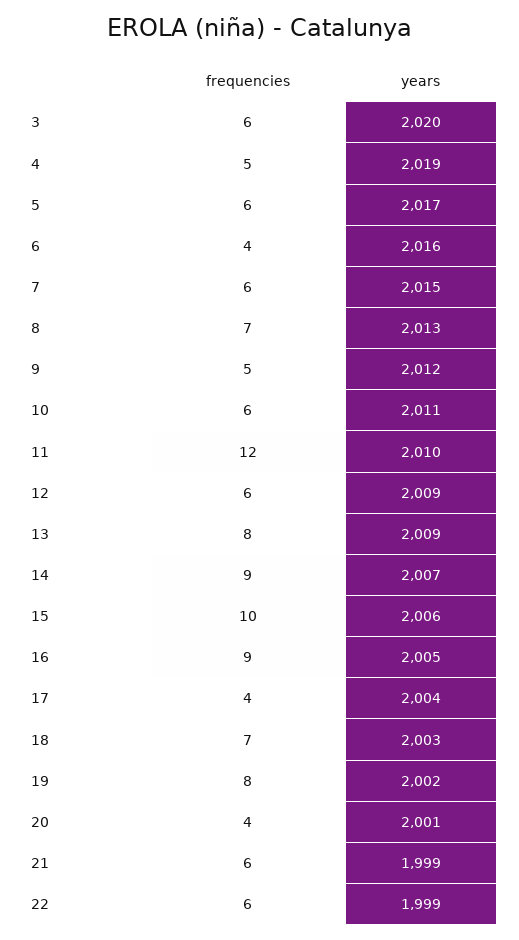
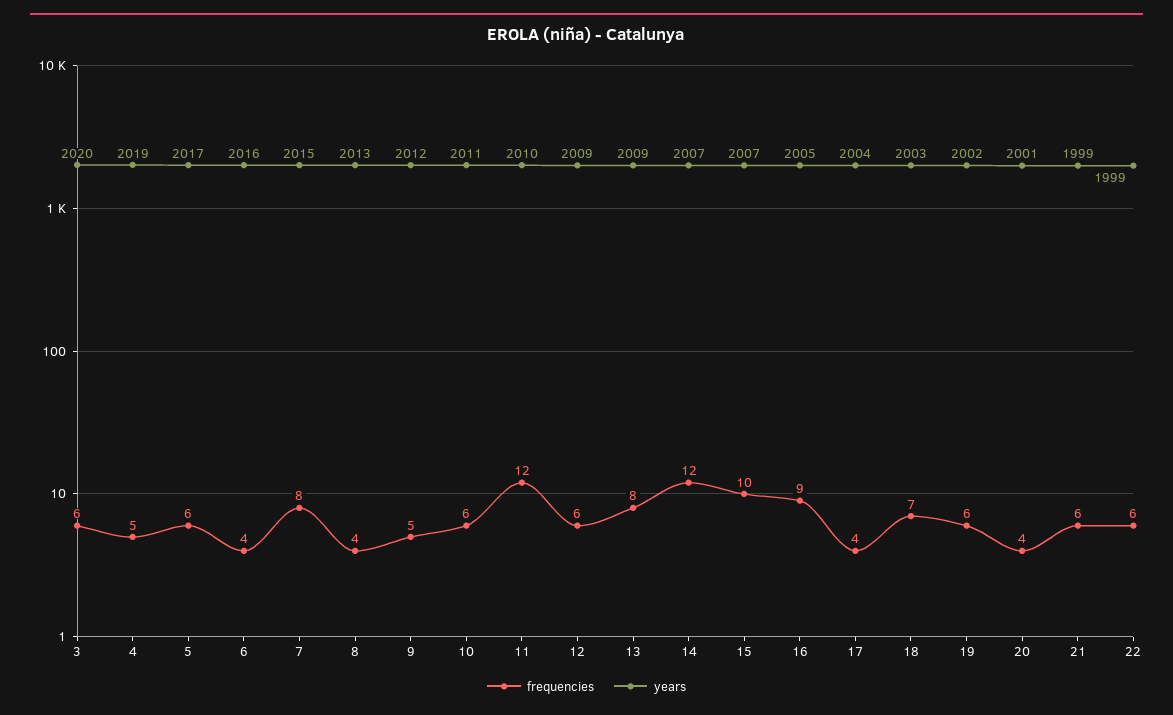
  {
    "frequencies": {
      "3": 6,
      "4": 5,
      "5": 6,
      "6": 4,
-     "7": 6,
+     "7": 8,
-     "8": 7,
+     "8": 4,
      "9": 5,
      "10": 6,
      "11": 12,
      "12": 6,
      "13": 8,
-     "14": 9,
+     "14": 12,
      "15": 10,
      "16": 9,
      "17": 4,
      "18": 7,
-     "19": 8,
+     "19": 6,
      "20": 4,
      "21": 6,
      "22": 6
    },
    "years": {
      "3": 2020,
      "4": 2019,
      "5": 2017,
      "6": 2016,
      "7": 2015,
      "8": 2013,
      "9": 2012,
      "10": 2011,
      "11": 2010,
      "12": 2009,
      "13": 2009,
      "14": 2007,
-     "15": 2006,
+     "15": 2007,
      "16": 2005,
      "17": 2004,
      "18": 2003,
      "19": 2002,
      "20": 2001,
      "21": 1999,
      "22": 1999
    }
  }

